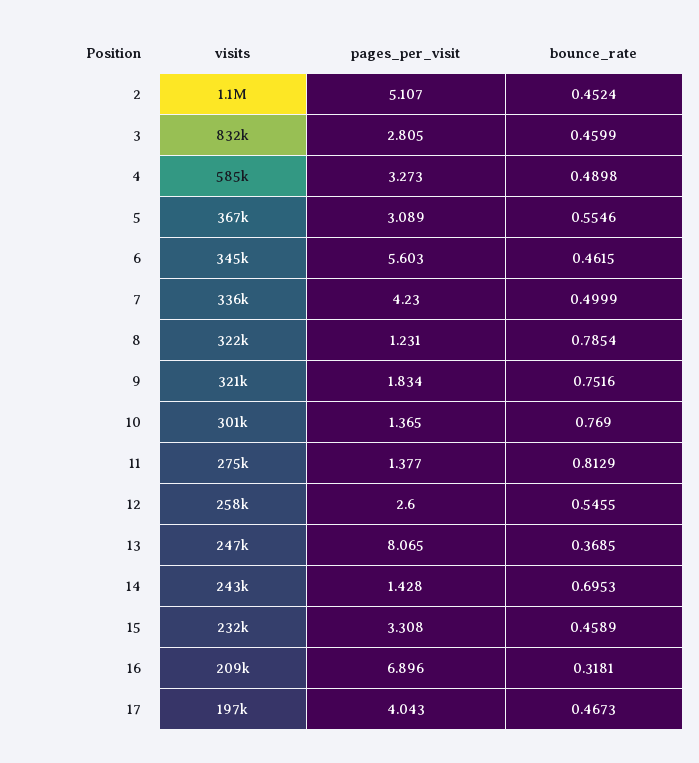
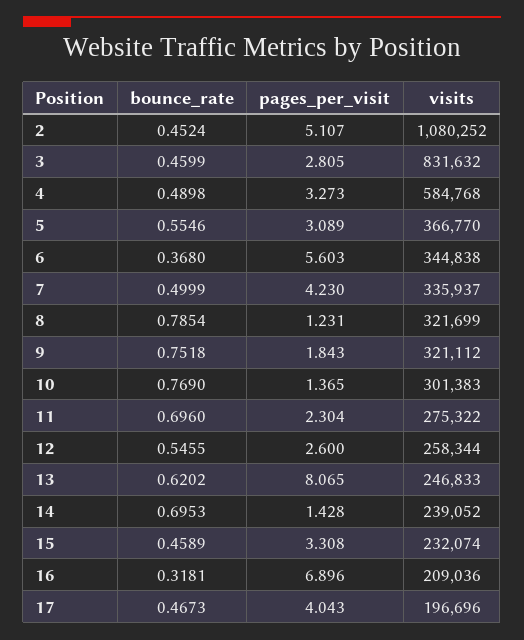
  {
    "visits": {
      "2": 1080252,
      "3": 831632,
      "4": 584768,
      "5": 366770,
      "6": 344838,
      "7": 335937,
      "8": 321699,
      "9": 321112,
      "10": 301383,
      "11": 275322,
      "12": 258344,
      "13": 246833,
-     "14": 243000,
+     "14": 239052,
      "15": 232074,
      "16": 209036,
      "17": 196696
    },
    "pages_per_visit": {
      "2": 5.107,
      "3": 2.805,
      "4": 3.273,
      "5": 3.089,
      "6": 5.603,
      "7": 4.23,
      "8": 1.231,
-     "9": 1.834,
+     "9": 1.843,
      "10": 1.365,
-     "11": 1.377,
+     "11": 2.304,
      "12": 2.6,
      "13": 8.065,
      "14": 1.428,
      "15": 3.308,
      "16": 6.896,
      "17": 4.043
    },
    "bounce_rate": {
      "2": 0.4524,
      "3": 0.4599,
      "4": 0.4898,
      "5": 0.5546,
-     "6": 0.4615,
+     "6": 0.368,
      "7": 0.4999,
      "8": 0.7854,
-     "9": 0.7516,
+     "9": 0.7518,
      "10": 0.769,
-     "11": 0.8129,
+     "11": 0.696,
      "12": 0.5455,
-     "13": 0.3685,
+     "13": 0.6202,
      "14": 0.6953,
      "15": 0.4589,
      "16": 0.3181,
      "17": 0.4673
    }
  }

